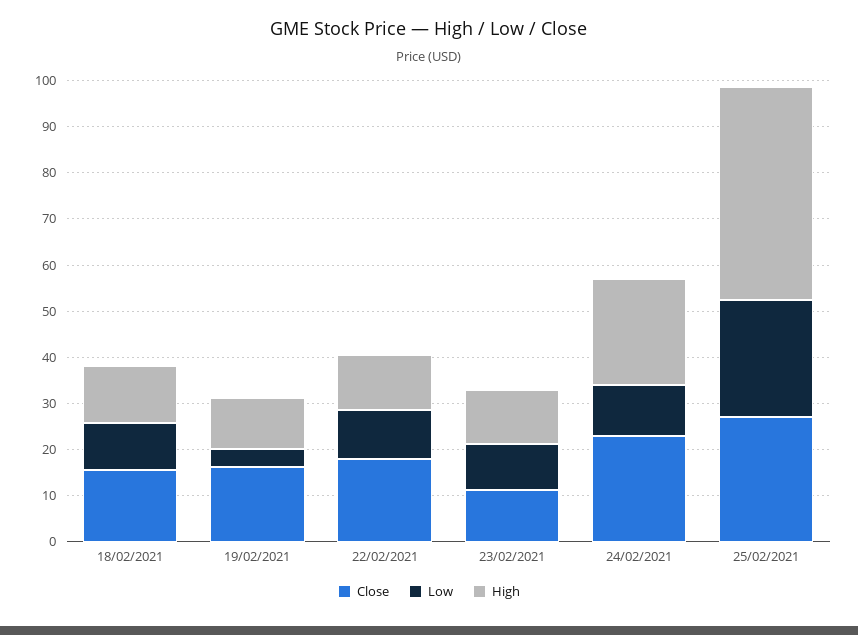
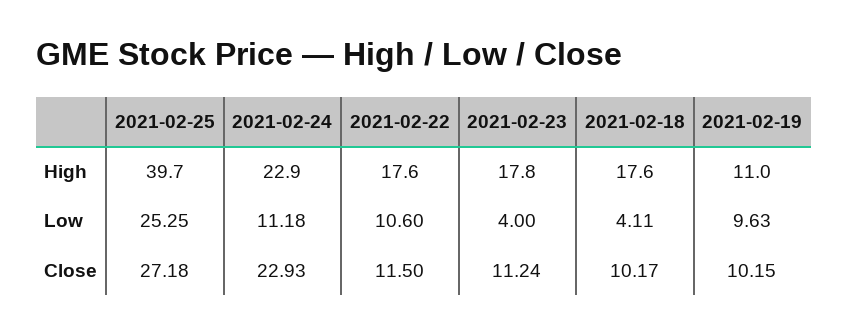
  {
    "Close": {
-     "18/02/2021": 16,
+     "18/02/2021": 10.17,
-     "19/02/2021": 16,
+     "19/02/2021": 10.15,
-     "22/02/2021": 18,
+     "22/02/2021": 11.5,
      "23/02/2021": 11.24,
      "24/02/2021": 22.93,
      "25/02/2021": 27.18
    },
    "Low": {
-     "18/02/2021": 10,
+     "18/02/2021": 4.11,
-     "19/02/2021": 4,
+     "19/02/2021": 9.63,
      "22/02/2021": 10.6,
-     "23/02/2021": 10,
+     "23/02/2021": 4,
      "24/02/2021": 11.18,
      "25/02/2021": 25.25
    },
    "High": {
-     "18/02/2021": 12,
+     "18/02/2021": 17.6,
      "19/02/2021": 11,
-     "22/02/2021": 12,
+     "22/02/2021": 17.6,
-     "23/02/2021": 12,
+     "23/02/2021": 17.8,
      "24/02/2021": 22.9,
-     "25/02/2021": 46
+     "25/02/2021": 39.7
    }
  }

